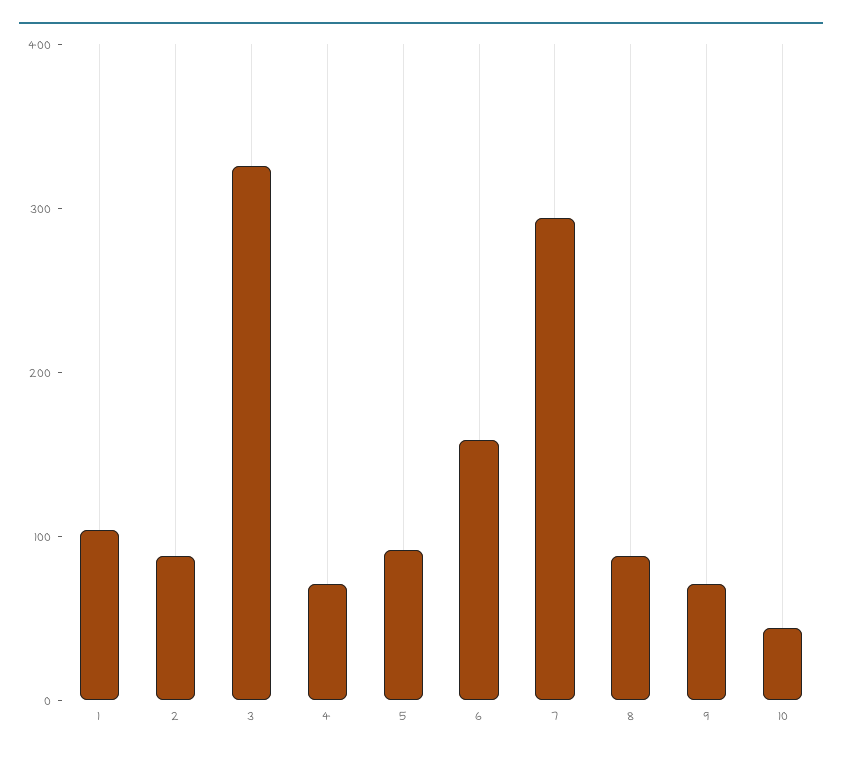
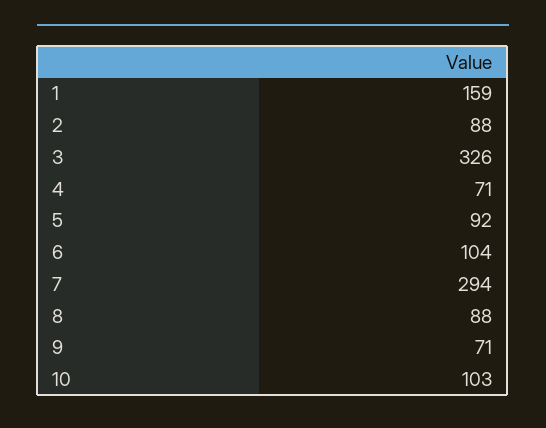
  {
-   "1": 100,
+   "1": 159,
    "2": 88,
    "3": 326,
    "4": 71,
    "5": 92,
-   "6": 160,
+   "6": 104,
    "7": 294,
    "8": 88,
    "9": 71,
-   "10": 40
+   "10": 103
  }

